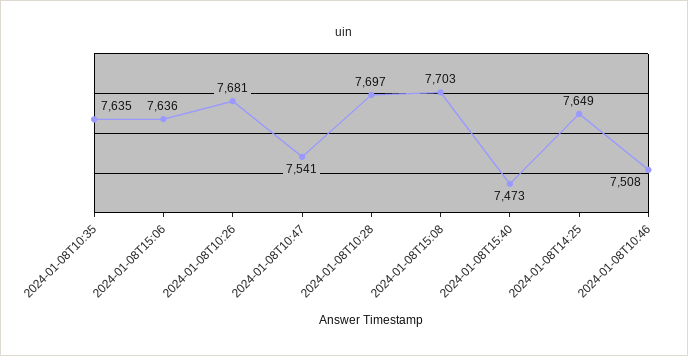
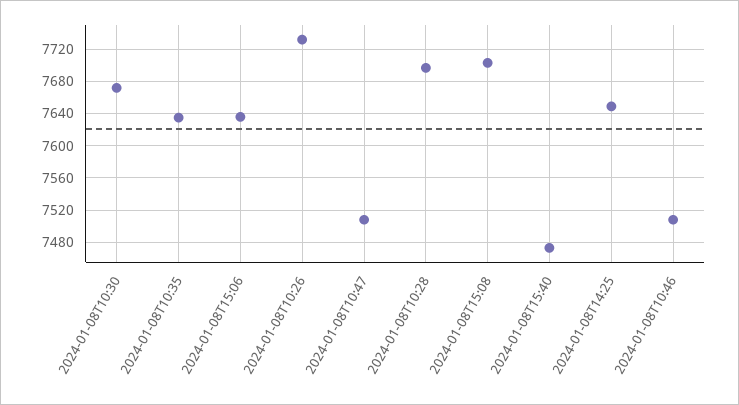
  {
    "2024-01-08T10:35": 7635,
    "2024-01-08T15:06": 7636,
-   "2024-01-08T10:26": 7681,
+   "2024-01-08T10:26": 7730,
-   "2024-01-08T10:47": 7541,
+   "2024-01-08T10:47": 7510,
    "2024-01-08T10:28": 7697,
    "2024-01-08T15:08": 7703,
    "2024-01-08T15:40": 7473,
    "2024-01-08T14:25": 7649,
-   "2024-01-08T10:46": 7508
+   "2024-01-08T10:46": 7508,
+   "2024-01-08T10:30": 7670
  }

